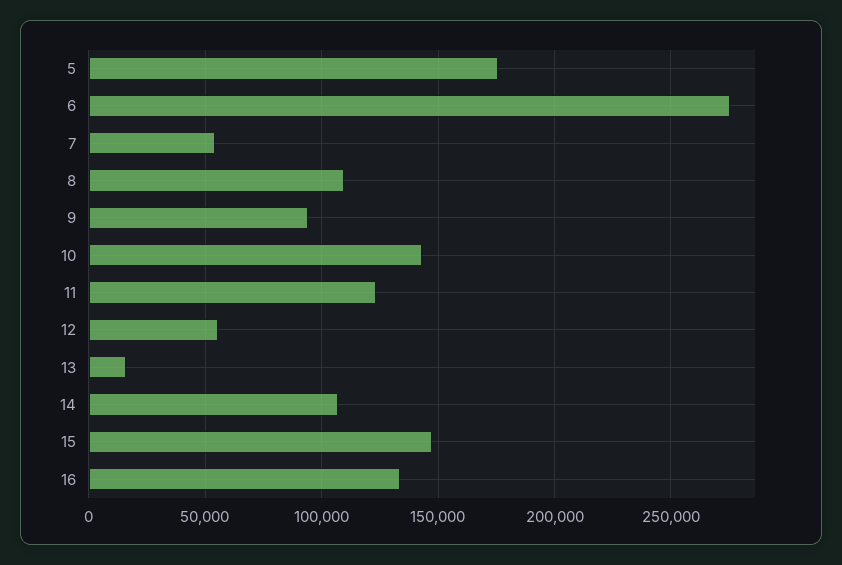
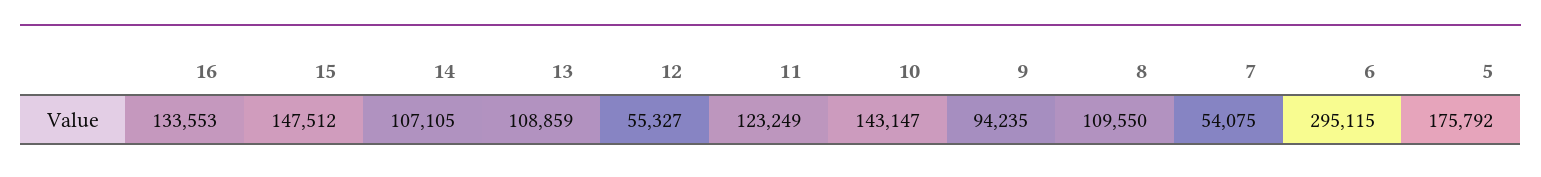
  {
    "5": 175792,
-   "6": 275000,
+   "6": 295115,
    "7": 54075,
    "8": 109550,
    "9": 94235,
    "10": 143147,
    "11": 123249,
    "12": 55327,
-   "13": 15000,
+   "13": 108859,
    "14": 107105,
    "15": 147512,
    "16": 133553
  }

